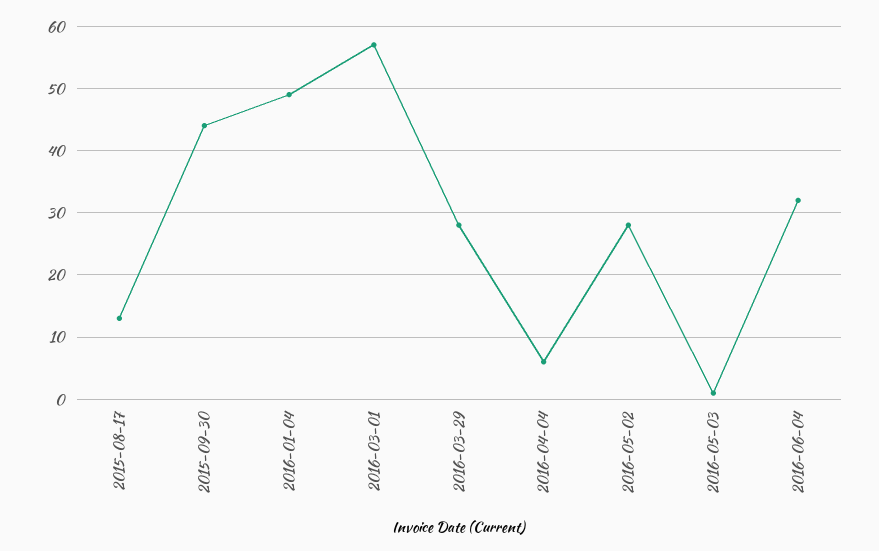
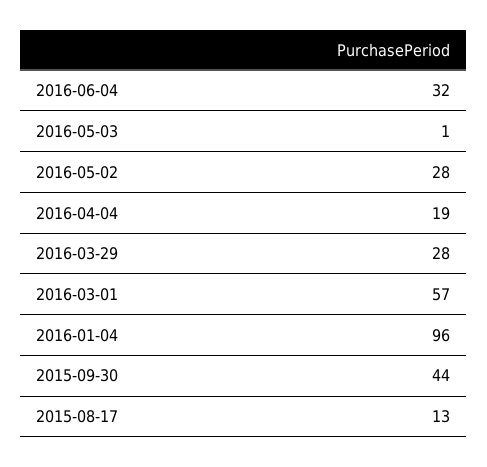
  {
    "2015-08-17": 13,
    "2015-09-30": 44,
-   "2016-01-04": 49,
+   "2016-01-04": 96,
    "2016-03-01": 57,
    "2016-03-29": 28,
-   "2016-04-04": 6,
+   "2016-04-04": 19,
    "2016-05-02": 28,
    "2016-05-03": 1,
    "2016-06-04": 32
  }

